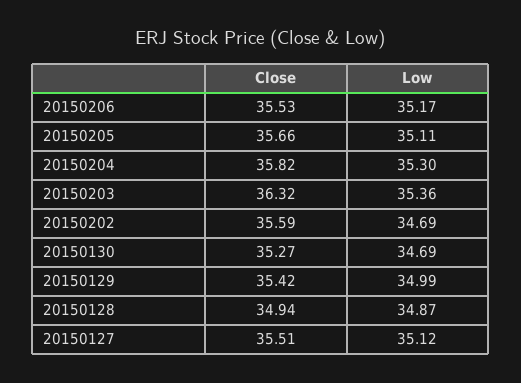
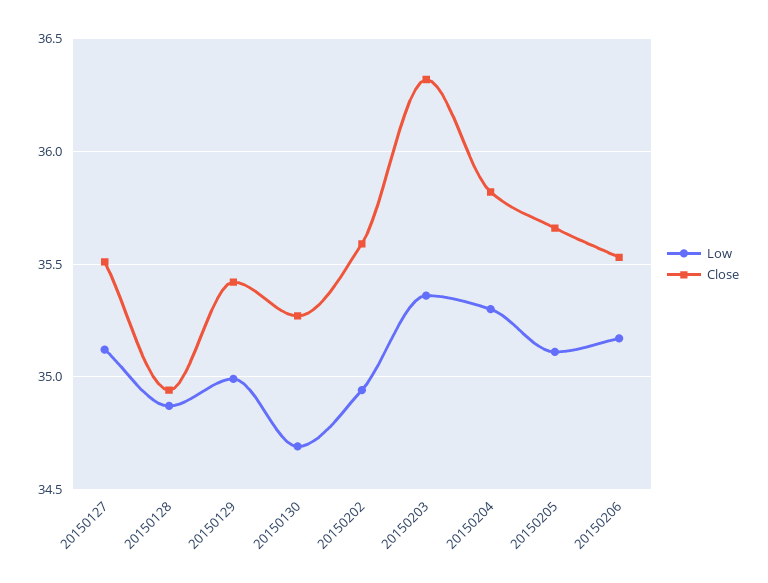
  {
    "Close": {
      "20150206": 35.53,
      "20150205": 35.66,
      "20150204": 35.82,
      "20150203": 36.32,
      "20150202": 35.59,
      "20150130": 35.27,
      "20150129": 35.42,
      "20150128": 34.94,
      "20150127": 35.51
    },
    "Low": {
      "20150206": 35.17,
      "20150205": 35.11,
      "20150204": 35.3,
      "20150203": 35.36,
-     "20150202": 34.69,
+     "20150202": 34.95,
      "20150130": 34.69,
      "20150129": 34.99,
      "20150128": 34.87,
      "20150127": 35.12
    }
  }

